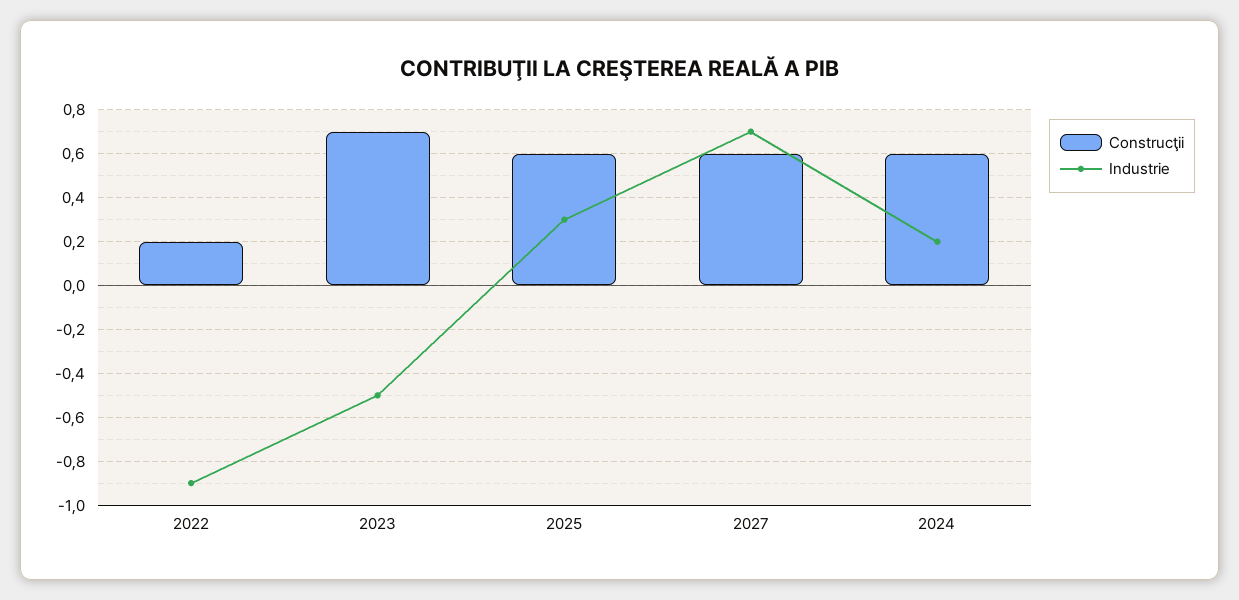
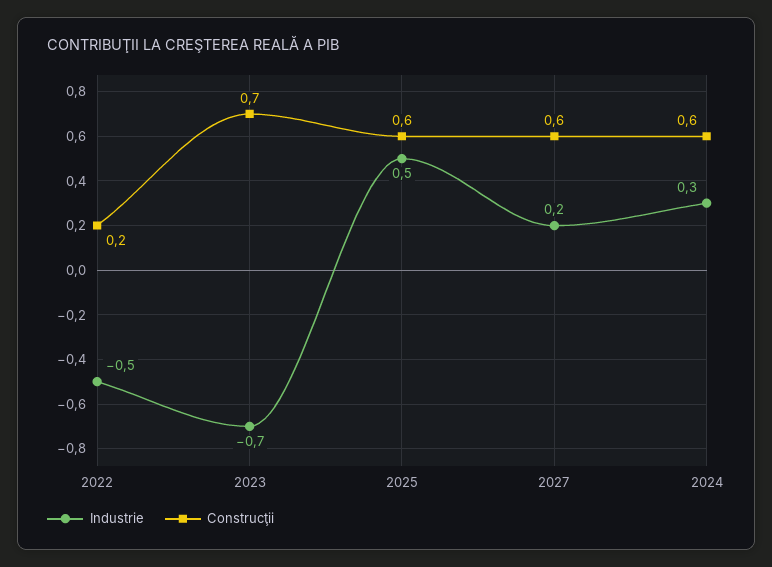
  {
    "Construcţii": {
      "2022": 0.2,
      "2023": 0.7,
      "2025": 0.6,
      "2027": 0.6,
      "2024": 0.6
    },
    "Industrie": {
-     "2022": -0.9,
+     "2022": -0.5,
-     "2023": -0.5,
+     "2023": -0.7,
-     "2025": 0.3,
+     "2025": 0.5,
-     "2027": 0.7,
+     "2027": 0.2,
-     "2024": 0.2
+     "2024": 0.3
    }
  }

